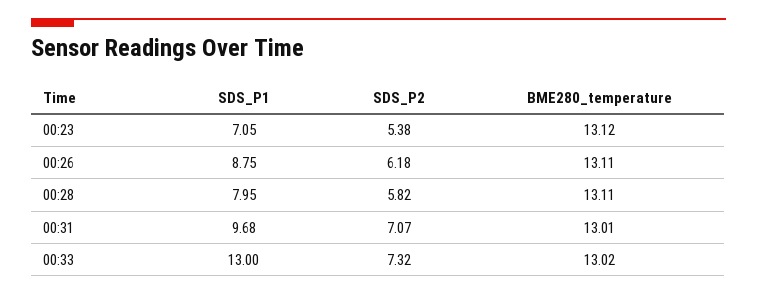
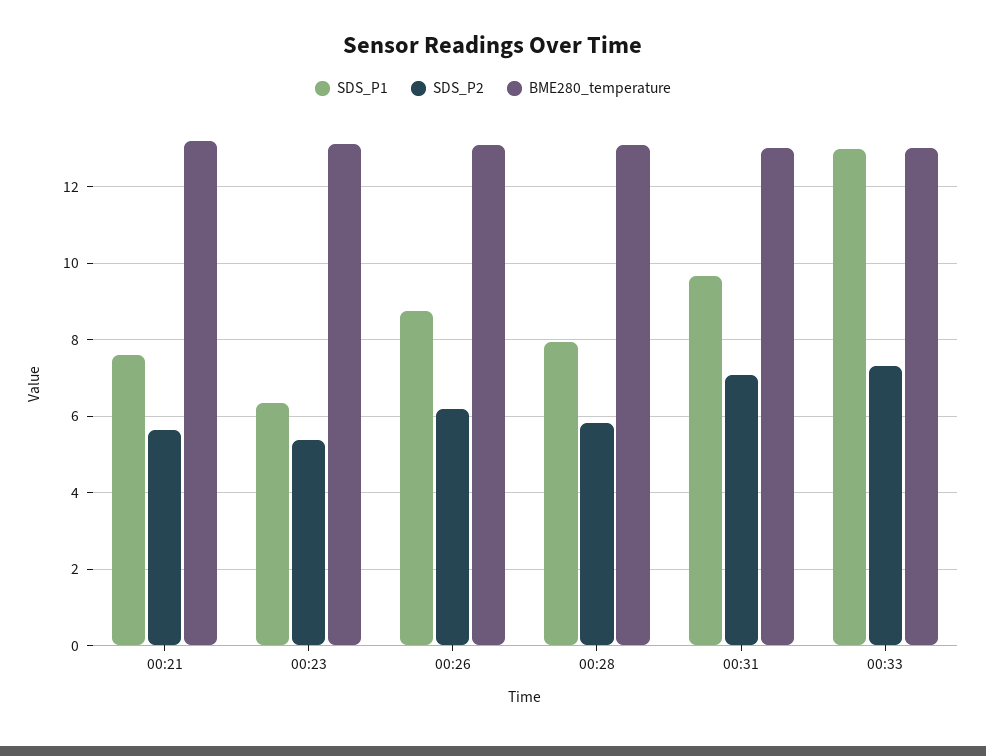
  {
    "SDS_P1": {
-     "00:23": 7.05,
+     "00:23": 6.4,
      "00:26": 8.75,
      "00:28": 7.95,
      "00:31": 9.68,
-     "00:33": 13
+     "00:33": 13,
+     "00:21": 7.6
    },
    "SDS_P2": {
      "00:23": 5.38,
      "00:26": 6.18,
      "00:28": 5.82,
      "00:31": 7.07,
-     "00:33": 7.32
+     "00:33": 7.32,
+     "00:21": 5.6
    },
    "BME280_temperature": {
      "00:23": 13.12,
      "00:26": 13.11,
      "00:28": 13.11,
      "00:31": 13.01,
-     "00:33": 13.02
+     "00:33": 13.02,
+     "00:21": 13.2
    }
  }

